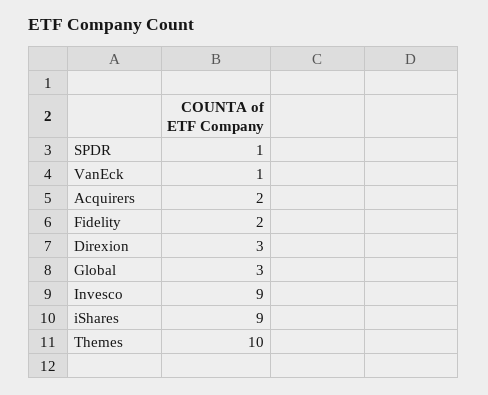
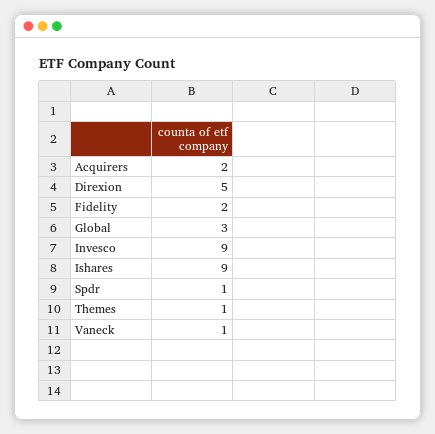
  {
    "SPDR": 1,
    "VanEck": 1,
    "Acquirers": 2,
    "Fidelity": 2,
-   "Direxion": 3,
+   "Direxion": 5,
    "Global": 3,
    "Invesco": 9,
    "iShares": 9,
-   "Themes": 10
+   "Themes": 1
  }

